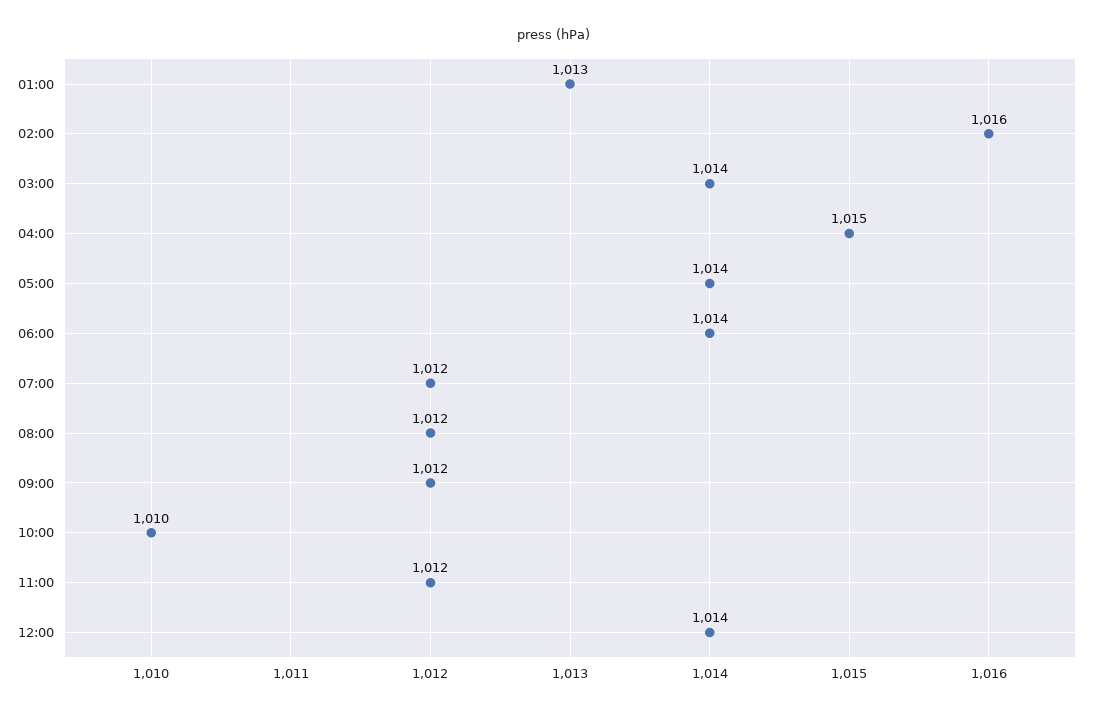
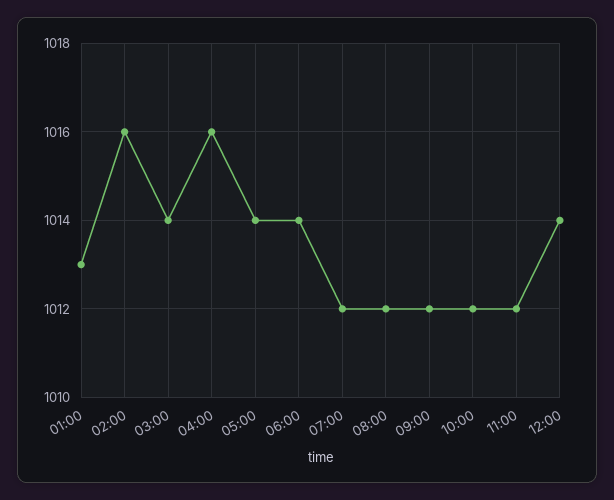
  {
    "01:00": 1013,
    "02:00": 1016,
    "03:00": 1014,
-   "04:00": 1015,
+   "04:00": 1016,
    "05:00": 1014,
    "06:00": 1014,
    "07:00": 1012,
    "08:00": 1012,
    "09:00": 1012,
-   "10:00": 1010,
+   "10:00": 1012,
    "11:00": 1012,
    "12:00": 1014
  }

